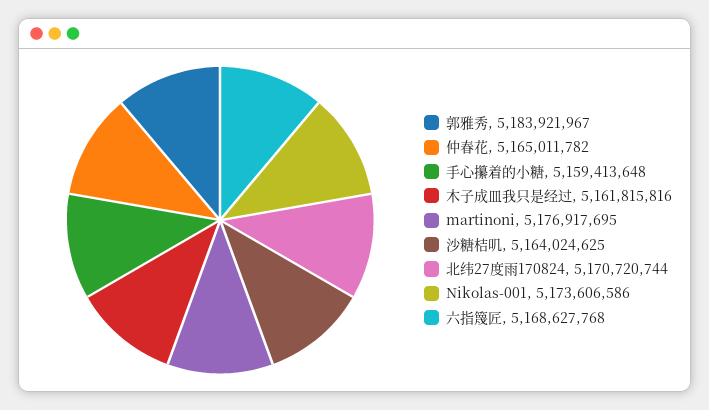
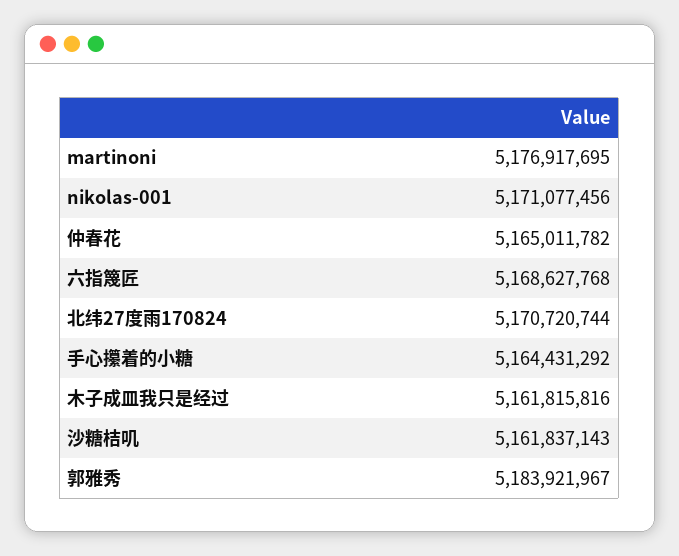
  {
    "郭雅秀": 5183921967,
    "仲春花": 5165011782,
-   "手心攥着的小糖": 5159413648,
+   "手心攥着的小糖": 5164431292,
    "木子成皿我只是经过": 5161815816,
    "martinoni": 5176917695,
-   "沙糖桔叽": 5164024625,
+   "沙糖桔叽": 5161837143,
    "北纬27度雨170824": 5170720744,
-   "Nikolas-001": 5173606586,
+   "Nikolas-001": 5171077456,
    "六指篾匠": 5168627768
  }

